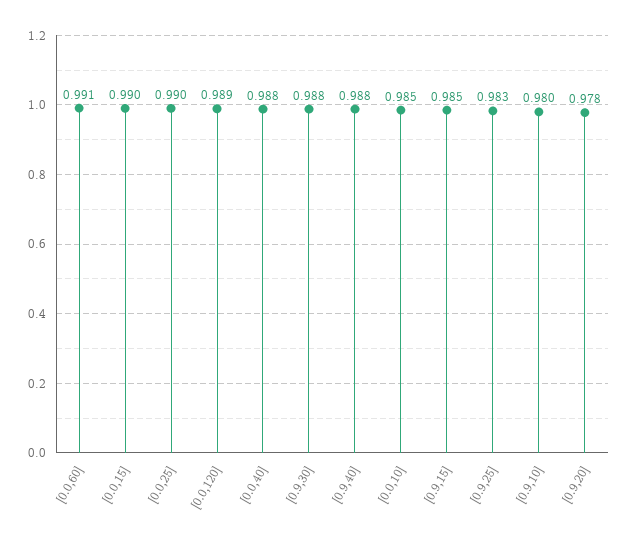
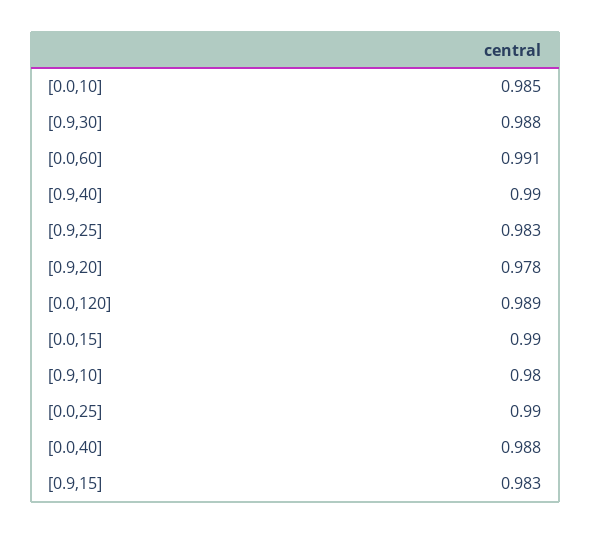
  {
    "[0.0,60]": 0.991,
    "[0.0,15]": 0.99,
    "[0.0,25]": 0.99,
    "[0.0,120]": 0.989,
    "[0.0,40]": 0.988,
    "[0.9,30]": 0.988,
-   "[0.9,40]": 0.988,
+   "[0.9,40]": 0.99,
    "[0.0,10]": 0.985,
-   "[0.9,15]": 0.985,
+   "[0.9,15]": 0.983,
    "[0.9,25]": 0.983,
    "[0.9,10]": 0.98,
    "[0.9,20]": 0.978
  }

